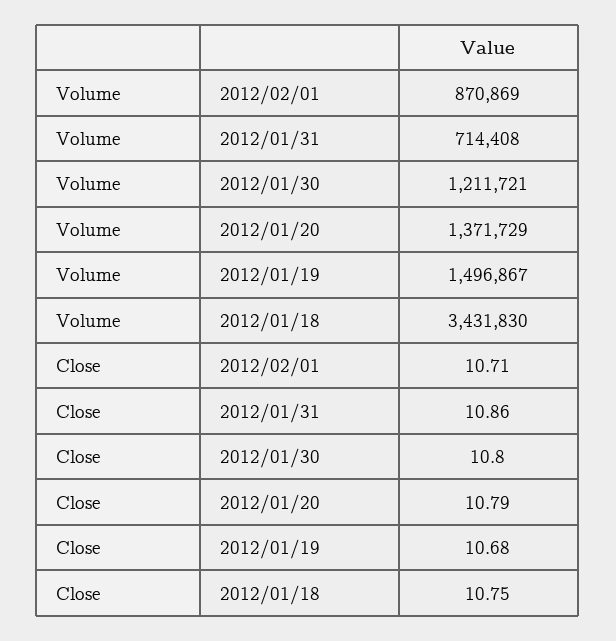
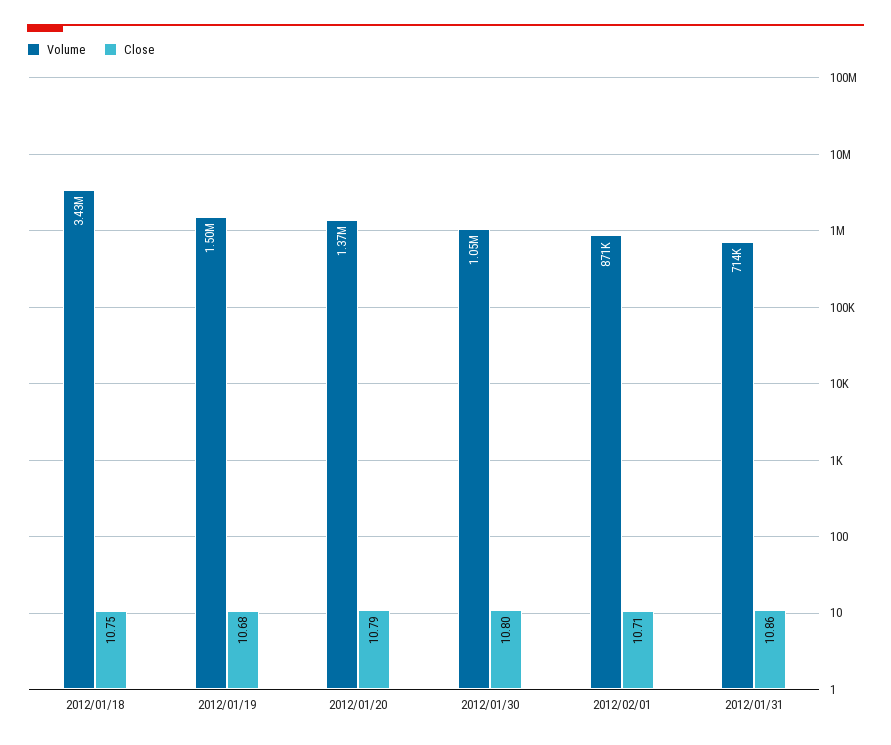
  {
    "Volume": {
      "2012/02/01": 870869,
      "2012/01/31": 714408,
-     "2012/01/30": 1211721,
+     "2012/01/30": 1050000,
      "2012/01/20": 1371729,
      "2012/01/19": 1496867,
      "2012/01/18": 3431830
    },
    "Close": {
      "2012/02/01": 10.71,
      "2012/01/31": 10.86,
      "2012/01/30": 10.8,
      "2012/01/20": 10.79,
      "2012/01/19": 10.68,
      "2012/01/18": 10.75
    }
  }

